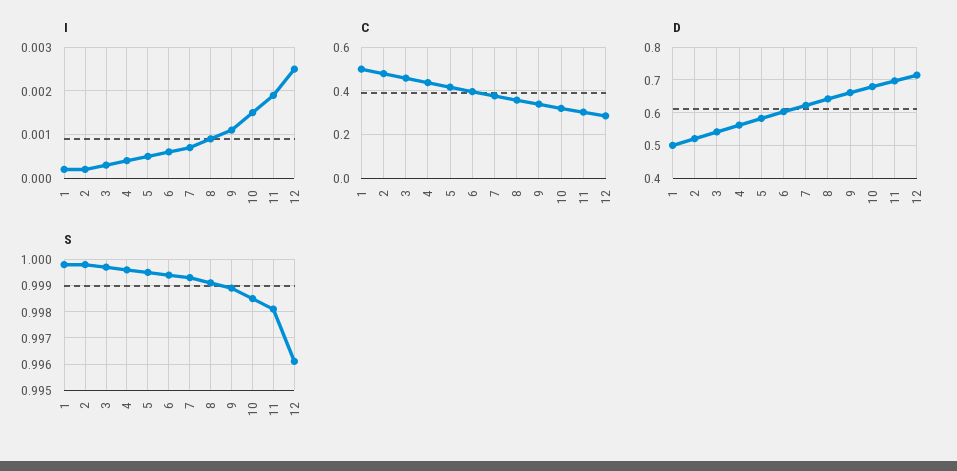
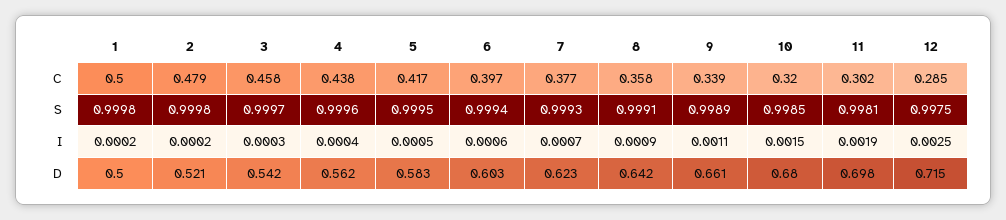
  {
    "I": {
      "1": 0.0002,
      "2": 0.0002,
      "3": 0.0003,
      "4": 0.0004,
      "5": 0.0005,
      "6": 0.0006,
      "7": 0.0007,
      "8": 0.0009,
      "9": 0.0011,
      "10": 0.0015,
      "11": 0.0019,
      "12": 0.0025
    },
    "C": {
      "1": 0.5,
      "2": 0.479,
      "3": 0.458,
      "4": 0.438,
      "5": 0.417,
      "6": 0.397,
      "7": 0.377,
      "8": 0.358,
      "9": 0.339,
      "10": 0.32,
      "11": 0.302,
      "12": 0.285
    },
    "D": {
      "1": 0.5,
      "2": 0.521,
      "3": 0.542,
      "4": 0.562,
      "5": 0.583,
      "6": 0.603,
      "7": 0.623,
      "8": 0.642,
      "9": 0.661,
      "10": 0.68,
      "11": 0.698,
      "12": 0.715
    },
    "S": {
      "1": 0.9998,
      "2": 0.9998,
      "3": 0.9997,
      "4": 0.9996,
      "5": 0.9995,
      "6": 0.9994,
      "7": 0.9993,
      "8": 0.9991,
      "9": 0.9989,
      "10": 0.9985,
      "11": 0.9981,
-     "12": 0.996
+     "12": 0.9975
    }
  }

